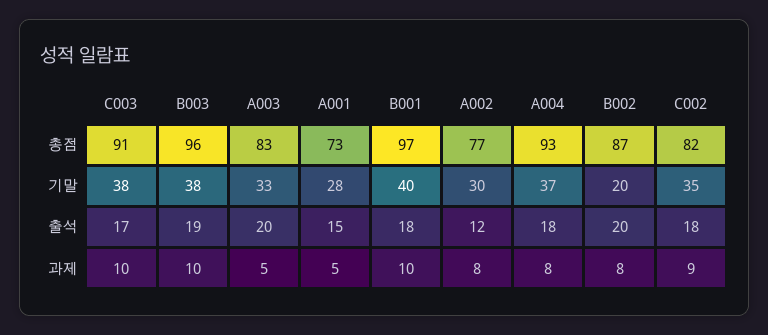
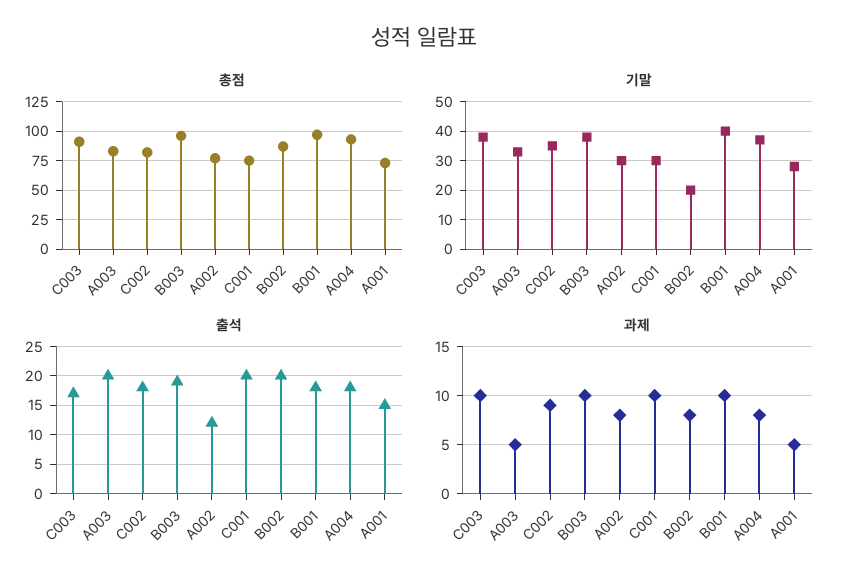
  {
    "총점": {
      "C003": 91,
      "B003": 96,
      "A003": 83,
      "A001": 73,
      "B001": 97,
      "A002": 77,
      "A004": 93,
      "B002": 87,
-     "C002": 82
+     "C002": 82,
+     "C001": 75
    },
    "기말": {
      "C003": 38,
      "B003": 38,
      "A003": 33,
      "A001": 28,
      "B001": 40,
      "A002": 30,
      "A004": 37,
      "B002": 20,
-     "C002": 35
+     "C002": 35,
+     "C001": 30
    },
    "출석": {
      "C003": 17,
      "B003": 19,
      "A003": 20,
      "A001": 15,
      "B001": 18,
      "A002": 12,
      "A004": 18,
      "B002": 20,
-     "C002": 18
+     "C002": 18,
+     "C001": 20
    },
    "과제": {
      "C003": 10,
      "B003": 10,
      "A003": 5,
      "A001": 5,
      "B001": 10,
      "A002": 8,
      "A004": 8,
      "B002": 8,
-     "C002": 9
+     "C002": 9,
+     "C001": 10
    }
  }

